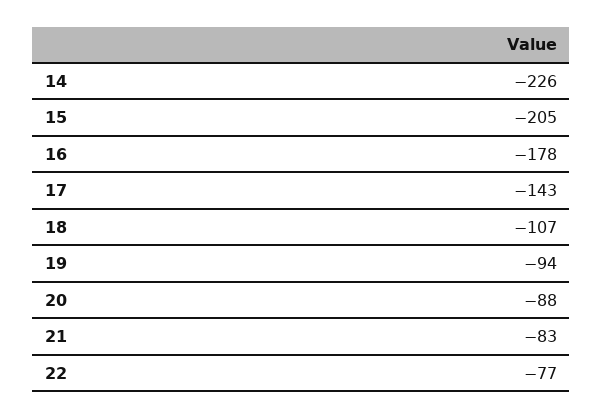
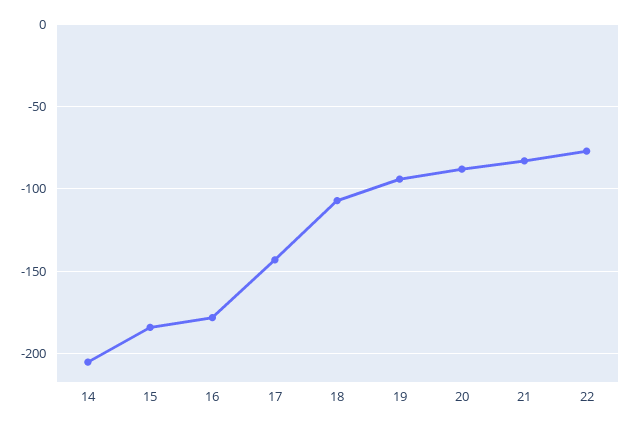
  {
-   "14": -226,
+   "14": -205,
-   "15": -205,
+   "15": -185,
    "16": -178,
    "17": -143,
    "18": -107,
    "19": -94,
    "20": -88,
    "21": -83,
    "22": -77
  }

